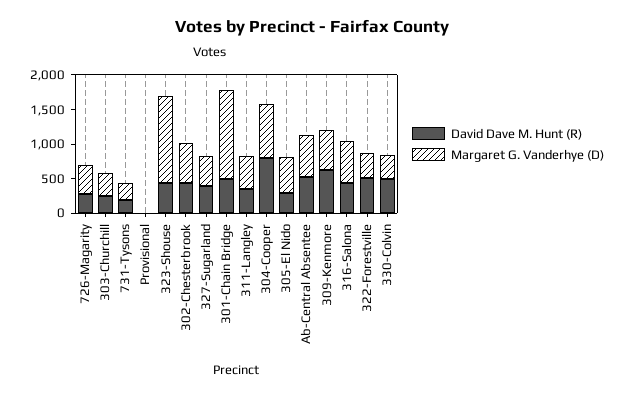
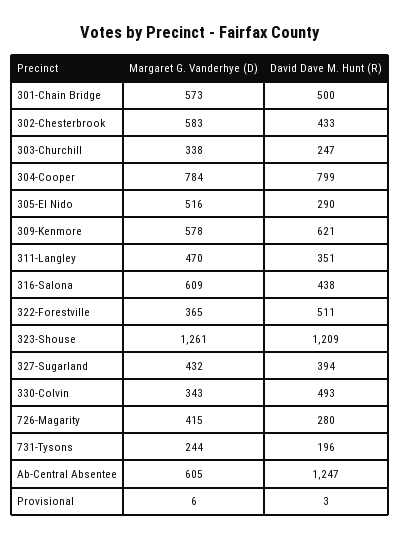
  {
    "David Dave M. Hunt (R)": {
      "726-Magarity": 280,
      "303-Churchill": 247,
      "731-Tysons": 196,
      "Provisional": 3,
-     "323-Shouse": 500,
+     "323-Shouse": 1209,
      "302-Chesterbrook": 433,
      "327-Sugarland": 394,
      "301-Chain Bridge": 500,
      "311-Langley": 351,
      "304-Cooper": 799,
      "305-El Nido": 290,
-     "Ab-Central Absentee": 500,
+     "Ab-Central Absentee": 1247,
      "309-Kenmore": 621,
      "316-Salona": 438,
      "322-Forestville": 511,
      "330-Colvin": 493
    },
    "Margaret G. Vanderhye (D)": {
      "726-Magarity": 415,
      "303-Churchill": 338,
      "731-Tysons": 244,
      "Provisional": 6,
      "323-Shouse": 1261,
      "302-Chesterbrook": 583,
      "327-Sugarland": 432,
-     "301-Chain Bridge": 1250,
+     "301-Chain Bridge": 573,
      "311-Langley": 470,
      "304-Cooper": 784,
      "305-El Nido": 516,
      "Ab-Central Absentee": 605,
      "309-Kenmore": 578,
      "316-Salona": 609,
      "322-Forestville": 365,
      "330-Colvin": 343
    }
  }

